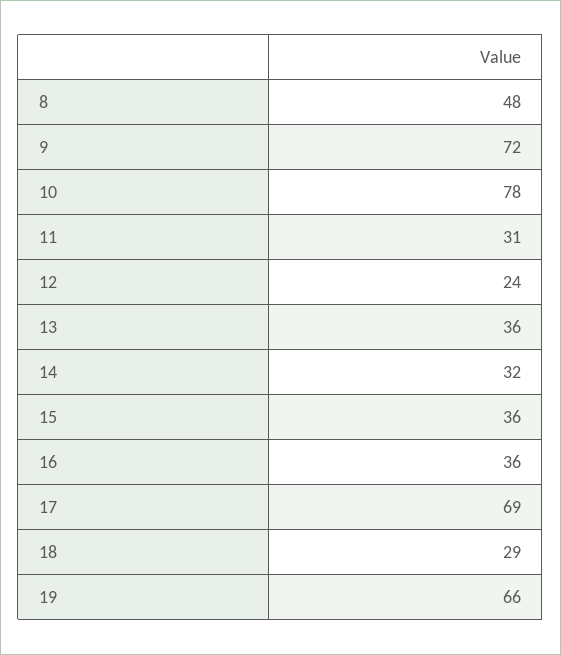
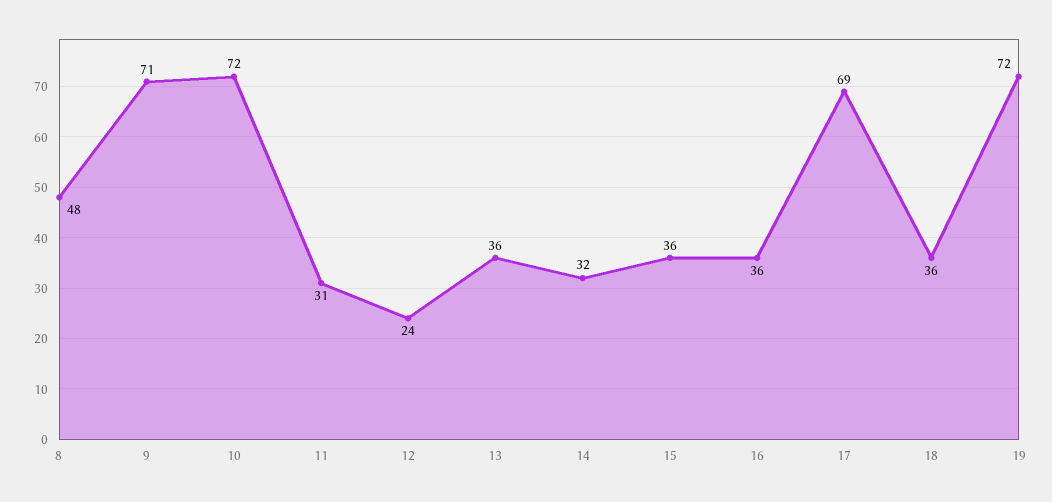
  {
    "8": 48,
-   "9": 72,
+   "9": 71,
-   "10": 78,
+   "10": 72,
    "11": 31,
    "12": 24,
    "13": 36,
    "14": 32,
    "15": 36,
    "16": 36,
    "17": 69,
-   "18": 29,
+   "18": 36,
-   "19": 66
+   "19": 72
  }

